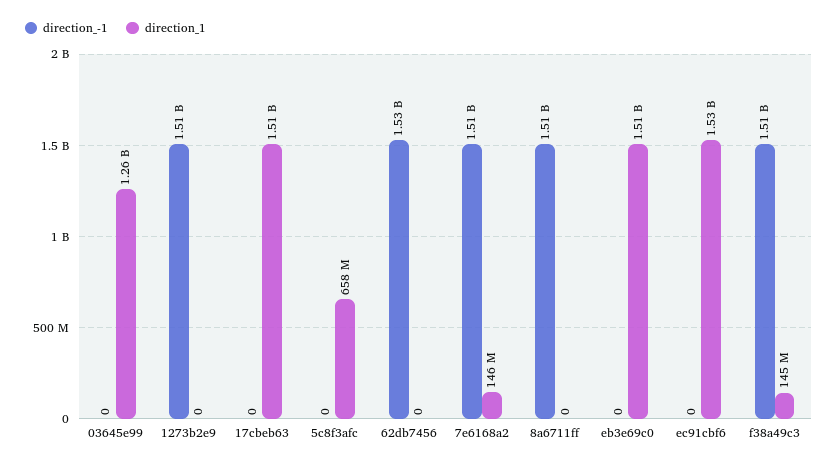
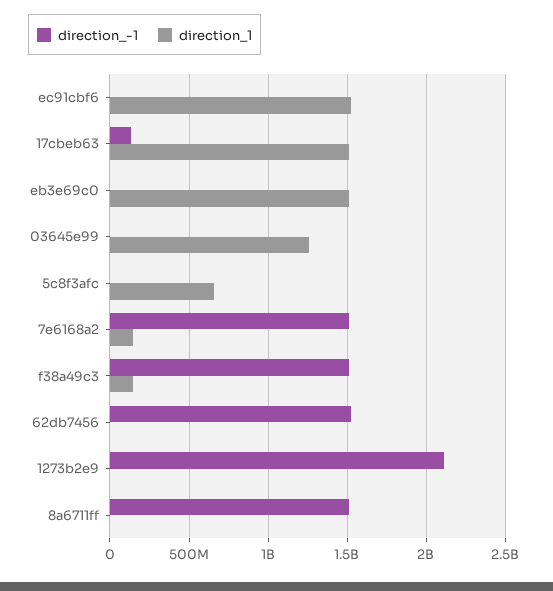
  {
    "direction_-1": {
      "03645e99": 0,
-     "1273b2e9": 1510000000,
+     "1273b2e9": 2100000000,
-     "17cbeb63": 0,
+     "17cbeb63": 150000000,
      "5c8f3afc": 0,
      "62db7456": 1530000000,
      "7e6168a2": 1510000000,
      "8a6711ff": 1510000000,
      "eb3e69c0": 0,
      "ec91cbf6": 0,
      "f38a49c3": 1510000000
    },
    "direction_1": {
      "03645e99": 1260000000,
      "1273b2e9": 0,
      "17cbeb63": 1510000000,
      "5c8f3afc": 658000000,
      "62db7456": 0,
      "7e6168a2": 146000000,
      "8a6711ff": 0,
      "eb3e69c0": 1510000000,
      "ec91cbf6": 1530000000,
      "f38a49c3": 145000000
    }
  }

